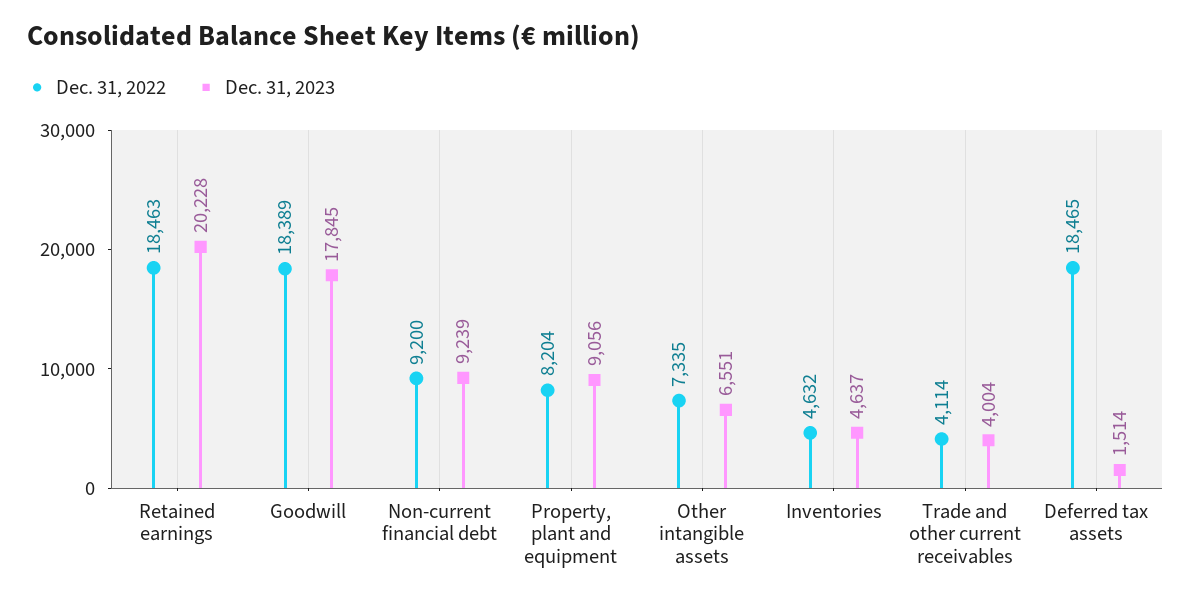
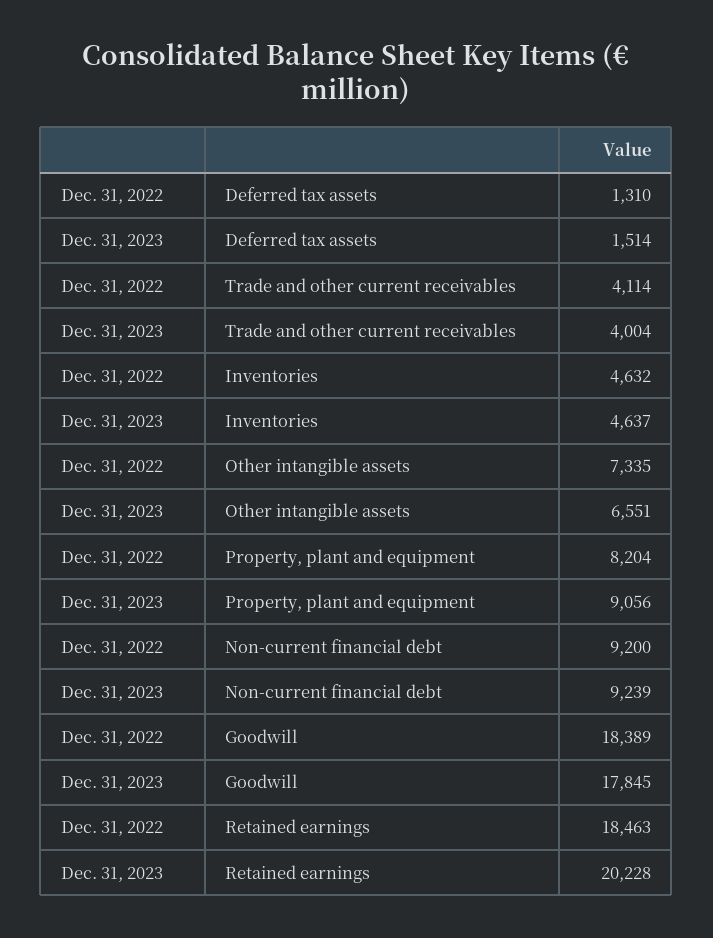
  {
    "Dec. 31, 2022": {
      "Retained earnings": 18463,
      "Goodwill": 18389,
      "Non-current financial debt": 9200,
      "Property, plant and equipment": 8204,
      "Other intangible assets": 7335,
      "Inventories": 4632,
      "Trade and other current receivables": 4114,
-     "Deferred tax assets": 18465
+     "Deferred tax assets": 1310
    },
    "Dec. 31, 2023": {
      "Retained earnings": 20228,
      "Goodwill": 17845,
      "Non-current financial debt": 9239,
      "Property, plant and equipment": 9056,
      "Other intangible assets": 6551,
      "Inventories": 4637,
      "Trade and other current receivables": 4004,
      "Deferred tax assets": 1514
    }
  }

